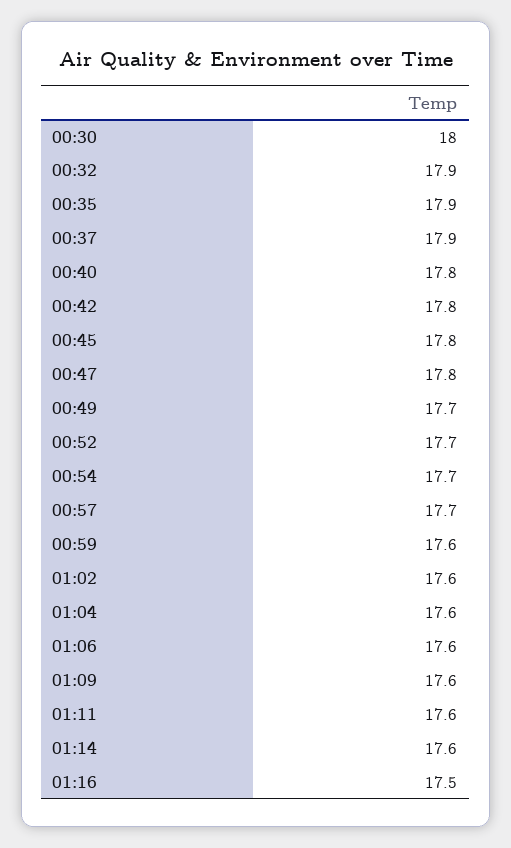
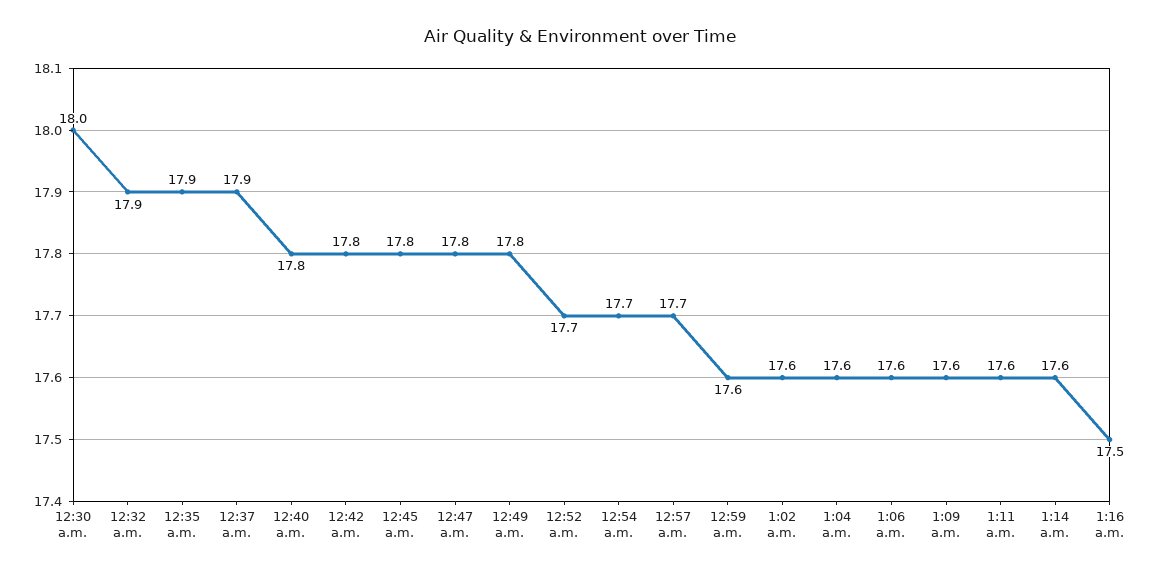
  {
    "00:30": 18,
    "00:32": 17.9,
    "00:35": 17.9,
    "00:37": 17.9,
    "00:40": 17.8,
    "00:42": 17.8,
    "00:45": 17.8,
    "00:47": 17.8,
-   "00:49": 17.7,
+   "00:49": 17.8,
    "00:52": 17.7,
    "00:54": 17.7,
    "00:57": 17.7,
    "00:59": 17.6,
    "01:02": 17.6,
    "01:04": 17.6,
    "01:06": 17.6,
    "01:09": 17.6,
    "01:11": 17.6,
    "01:14": 17.6,
    "01:16": 17.5
  }

